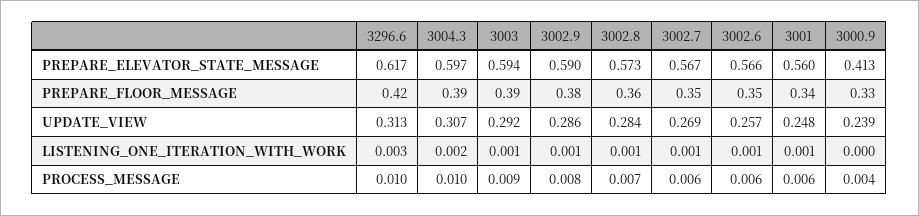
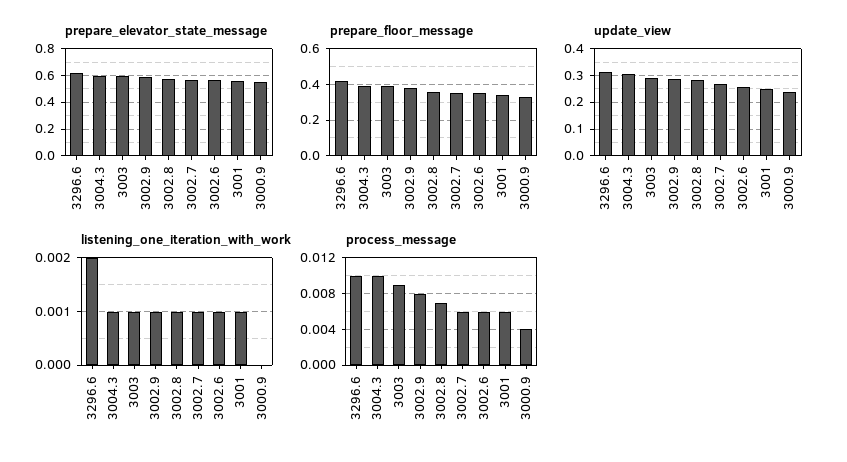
  {
    "PREPARE_ELEVATOR_STATE_MESSAGE": {
      "3296.6": 0.617,
      "3004.3": 0.597,
      "3003": 0.594,
      "3002.9": 0.59,
      "3002.8": 0.573,
      "3002.7": 0.567,
      "3002.6": 0.566,
      "3001": 0.56,
-     "3000.9": 0.413
+     "3000.9": 0.55
    },
    "PREPARE_FLOOR_MESSAGE": {
      "3296.6": 0.42,
      "3004.3": 0.39,
      "3003": 0.39,
      "3002.9": 0.38,
      "3002.8": 0.36,
      "3002.7": 0.35,
      "3002.6": 0.35,
      "3001": 0.34,
      "3000.9": 0.33
    },
    "UPDATE_VIEW": {
      "3296.6": 0.313,
      "3004.3": 0.307,
      "3003": 0.292,
      "3002.9": 0.286,
      "3002.8": 0.284,
      "3002.7": 0.269,
      "3002.6": 0.257,
      "3001": 0.248,
      "3000.9": 0.239
    },
    "LISTENING_ONE_ITERATION_WITH_WORK": {
-     "3296.6": 0.003,
+     "3296.6": 0.002,
-     "3004.3": 0.002,
+     "3004.3": 0.001,
      "3003": 0.001,
      "3002.9": 0.001,
      "3002.8": 0.001,
      "3002.7": 0.001,
      "3002.6": 0.001,
      "3001": 0.001,
      "3000.9": 0
    },
    "PROCESS_MESSAGE": {
      "3296.6": 0.01,
      "3004.3": 0.01,
      "3003": 0.009,
      "3002.9": 0.008,
      "3002.8": 0.007,
      "3002.7": 0.006,
      "3002.6": 0.006,
      "3001": 0.006,
      "3000.9": 0.004
    }
  }

